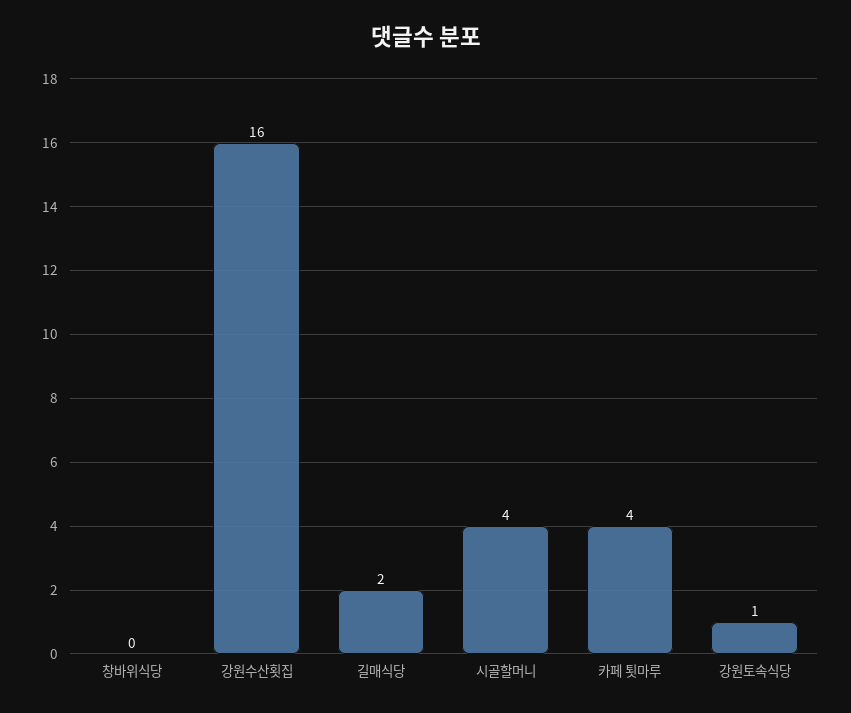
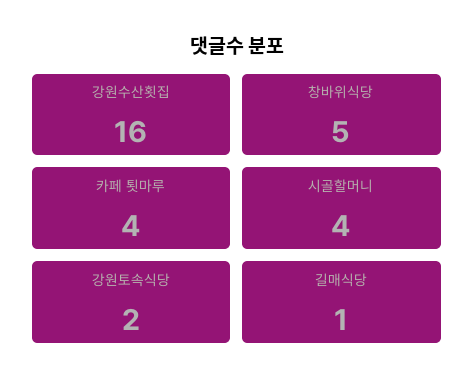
  {
-   "창바위식당": 0,
+   "창바위식당": 5,
    "강원수산횟집": 16,
-   "길매식당": 2,
+   "길매식당": 1,
    "시골할머니": 4,
    "카페 툇마루": 4,
-   "강원토속식당": 1
+   "강원토속식당": 2
  }

